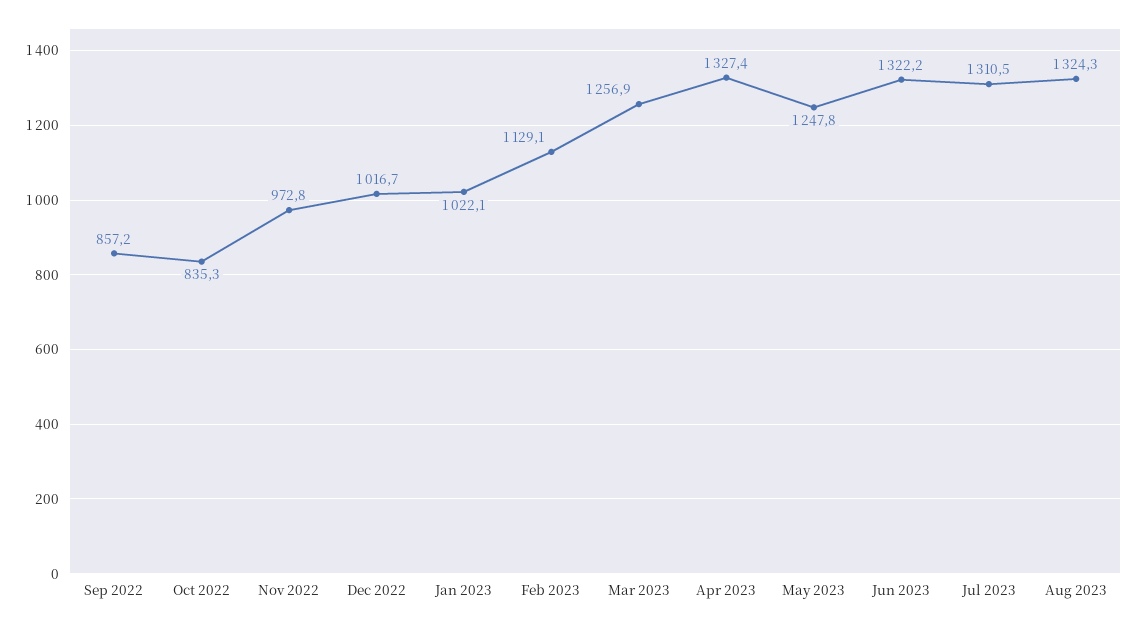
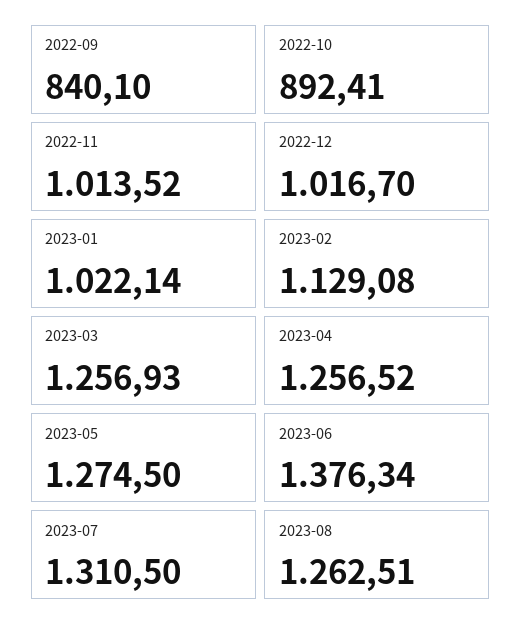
  {
-   "Sep 2022": 857.2,
+   "Sep 2022": 840.1,
-   "Oct 2022": 835.3,
+   "Oct 2022": 892.41,
-   "Nov 2022": 972.8,
+   "Nov 2022": 1013.52,
    "Dec 2022": 1016.7,
    "Jan 2023": 1022.14,
    "Feb 2023": 1129.08,
    "Mar 2023": 1256.93,
-   "Apr 2023": 1327.4,
+   "Apr 2023": 1256.52,
-   "May 2023": 1247.8,
+   "May 2023": 1274.5,
-   "Jun 2023": 1322.2,
+   "Jun 2023": 1376.34,
    "Jul 2023": 1310.5,
-   "Aug 2023": 1324.3
+   "Aug 2023": 1262.51
  }

